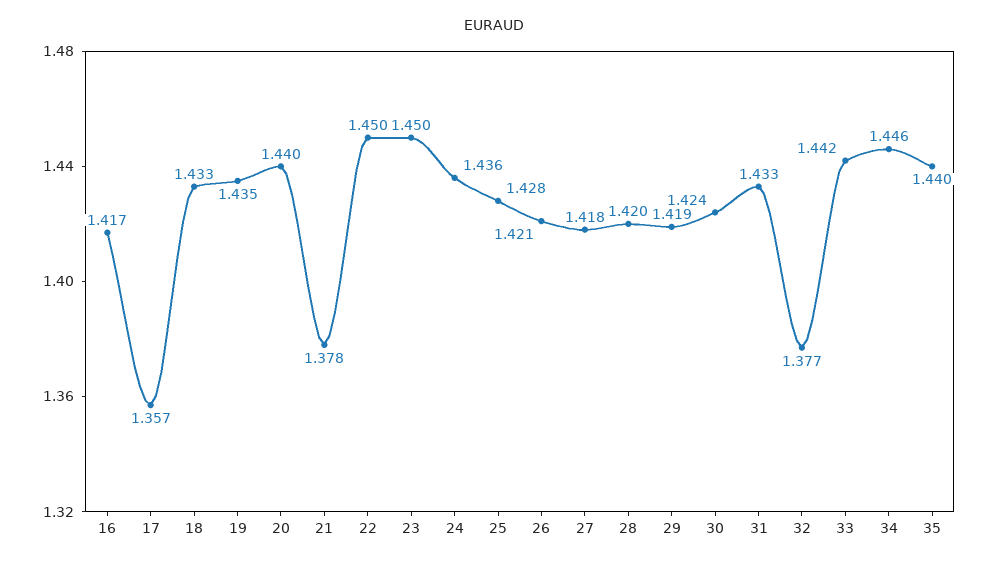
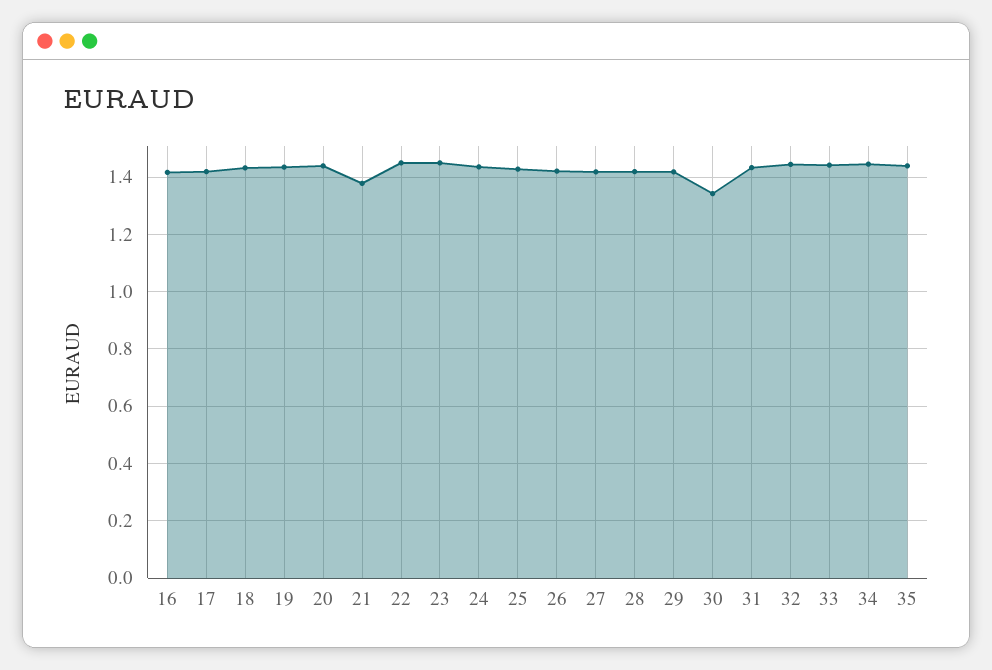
  {
    "16": 1.417,
-   "17": 1.357,
+   "17": 1.425,
    "18": 1.433,
    "19": 1.435,
    "20": 1.44,
    "21": 1.378,
    "22": 1.45,
    "23": 1.45,
    "24": 1.436,
    "25": 1.428,
    "26": 1.421,
    "27": 1.418,
    "28": 1.42,
    "29": 1.419,
-   "30": 1.424,
+   "30": 1.35,
    "31": 1.433,
-   "32": 1.377,
+   "32": 1.45,
    "33": 1.442,
    "34": 1.446,
    "35": 1.44
  }

